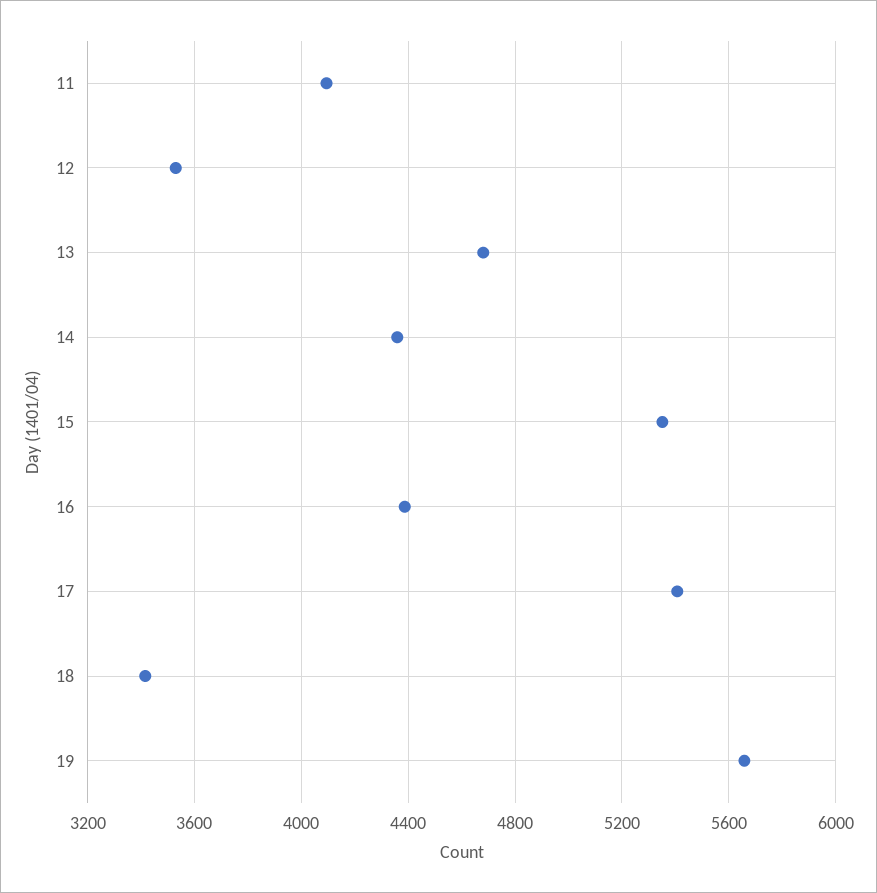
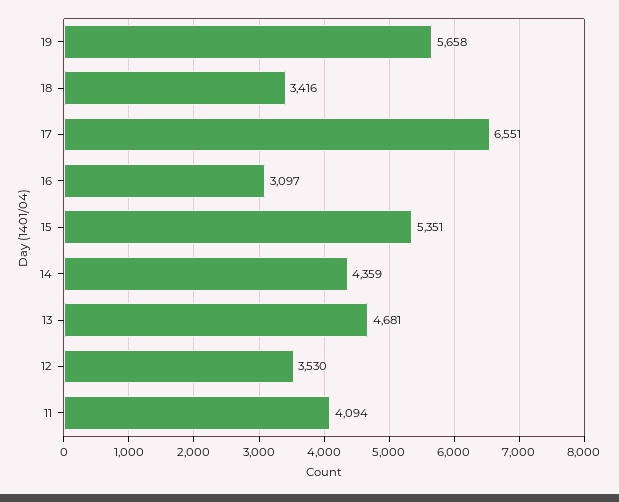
  {
    "11": 4094,
    "12": 3530,
    "13": 4681,
    "14": 4359,
    "15": 5351,
-   "16": 4400,
+   "16": 3097,
-   "17": 5400,
+   "17": 6551,
    "18": 3416,
    "19": 5658
  }

